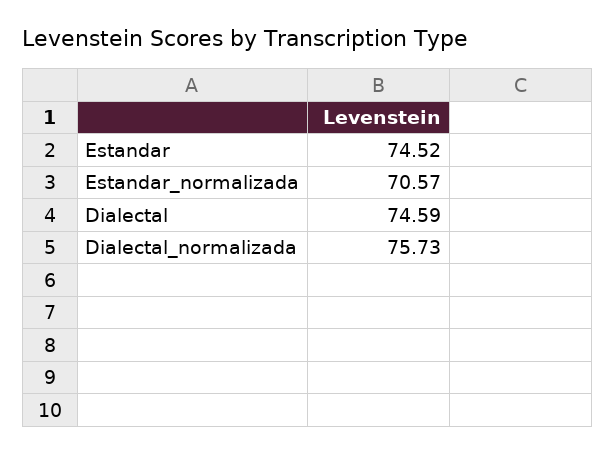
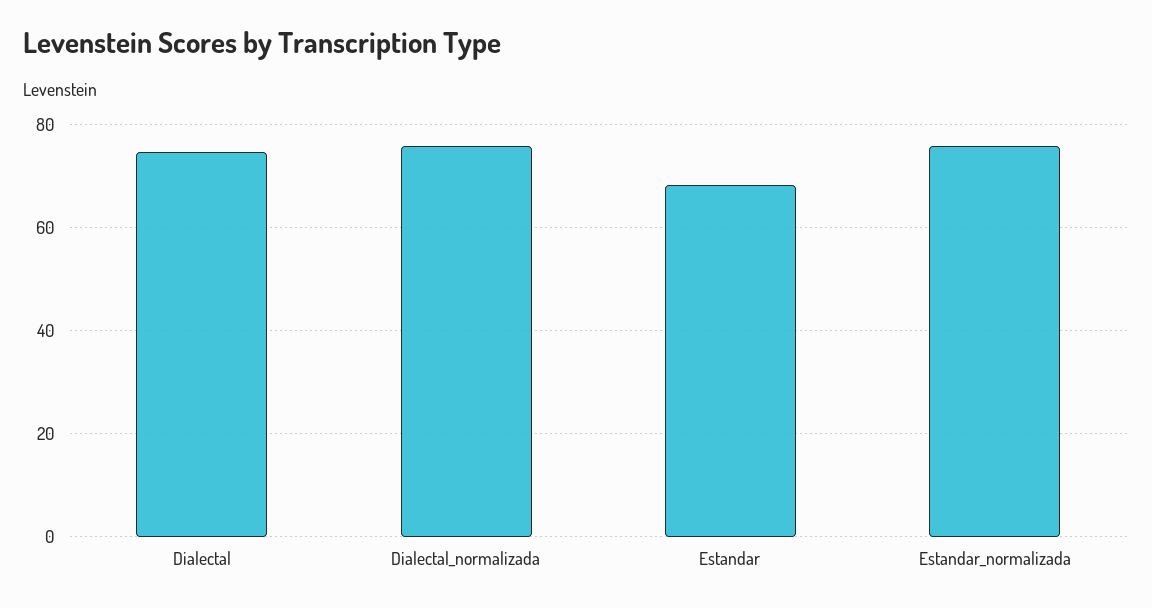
  {
-   "Estandar": 74.52,
+   "Estandar": 68,
-   "Estandar_normalizada": 70.57,
+   "Estandar_normalizada": 76,
    "Dialectal": 74.59,
    "Dialectal_normalizada": 75.73
  }

